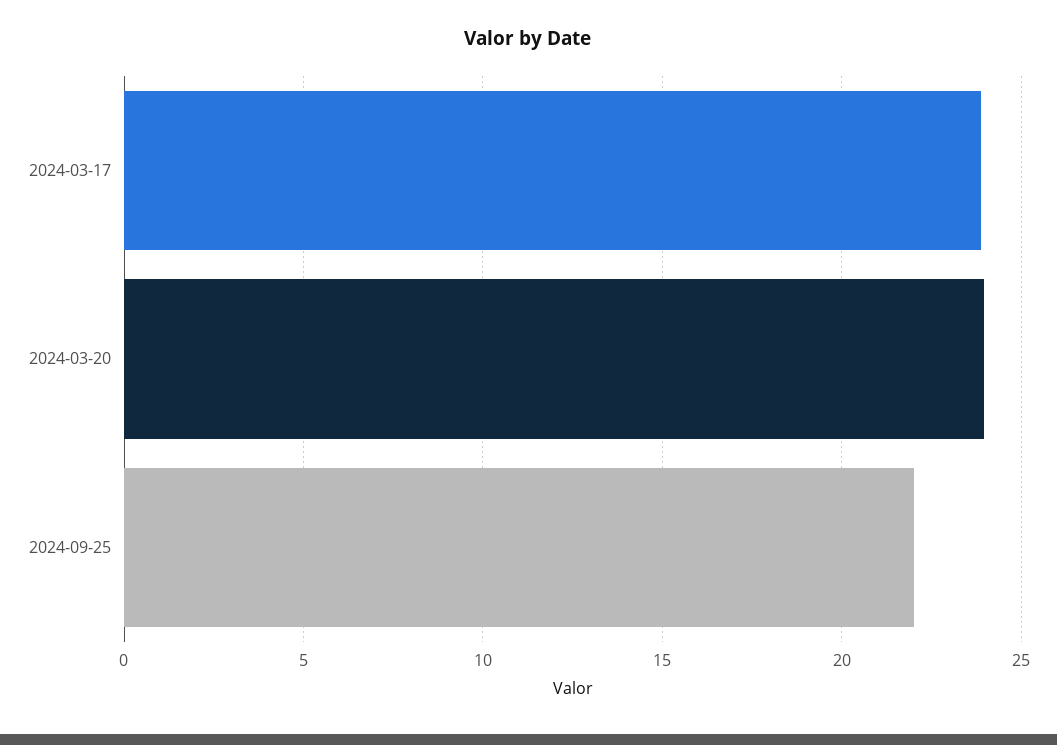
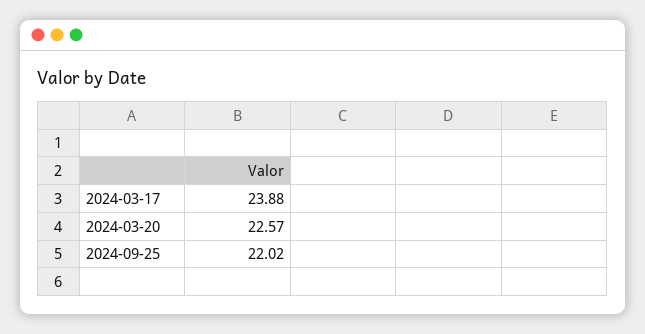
  {
    "2024-03-17": 23.88,
-   "2024-03-20": 24,
+   "2024-03-20": 22.57,
    "2024-09-25": 22.02
  }

